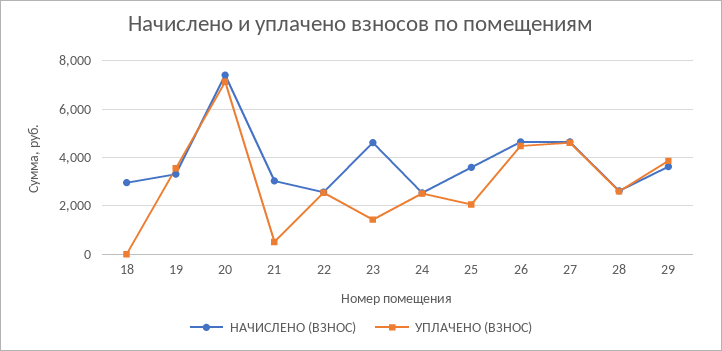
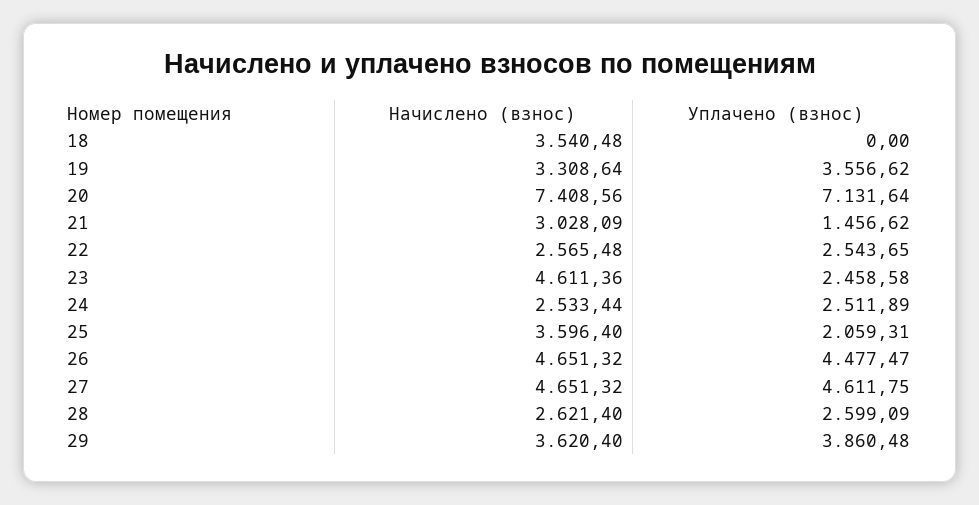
  {
    "НАЧИСЛЕНО (ВЗНОС)": {
-     "18": 3000,
+     "18": 3540.48,
      "19": 3308.64,
      "20": 7408.56,
      "21": 3028.09,
      "22": 2565.48,
      "23": 4611.36,
      "24": 2533.44,
      "25": 3596.4,
      "26": 4651.32,
      "27": 4651.32,
      "28": 2621.4,
      "29": 3620.4
    },
    "УПЛАЧЕНО (ВЗНОС)": {
      "18": 0,
      "19": 3556.62,
      "20": 7131.64,
-     "21": 500,
+     "21": 1456.62,
      "22": 2543.65,
-     "23": 1500,
+     "23": 2458.58,
      "24": 2511.89,
      "25": 2059.31,
      "26": 4477.47,
      "27": 4611.75,
      "28": 2599.09,
      "29": 3860.48
    }
  }

